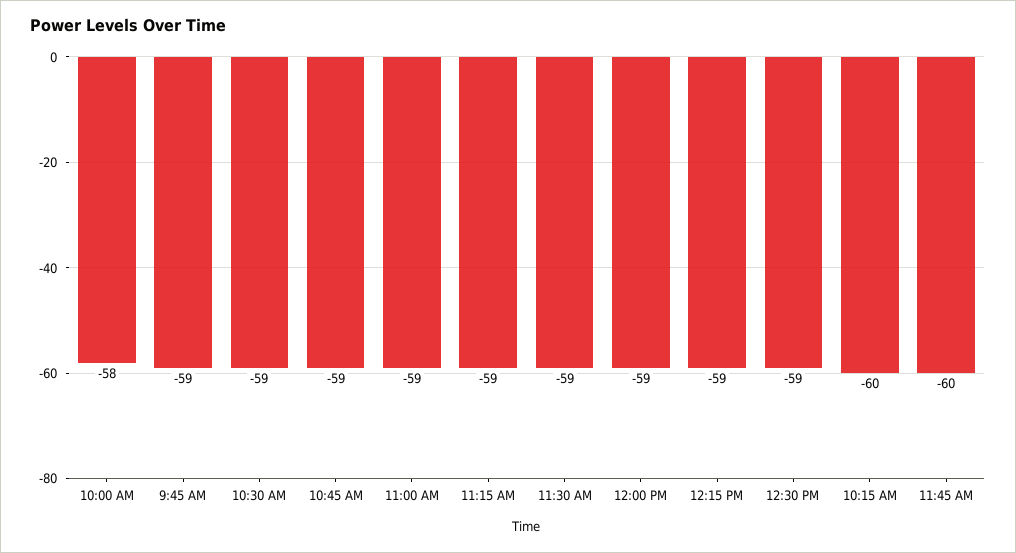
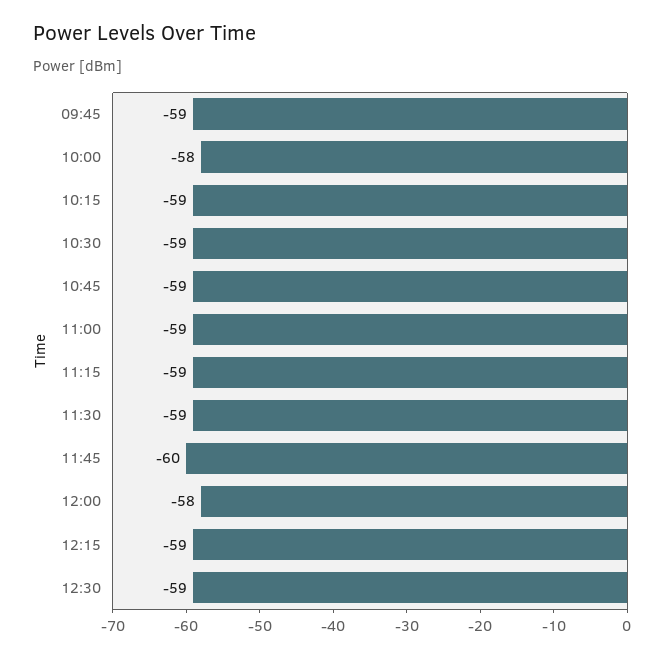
  {
    "10:00 AM": -58,
    "9:45 AM": -59,
    "10:30 AM": -59,
    "10:45 AM": -59,
    "11:00 AM": -59,
    "11:15 AM": -59,
    "11:30 AM": -59,
-   "12:00 PM": -59,
+   "12:00 PM": -58,
    "12:15 PM": -59,
    "12:30 PM": -59,
-   "10:15 AM": -60,
+   "10:15 AM": -59,
    "11:45 AM": -60
  }

